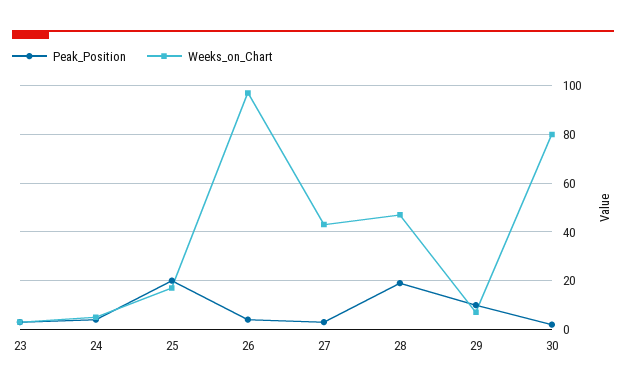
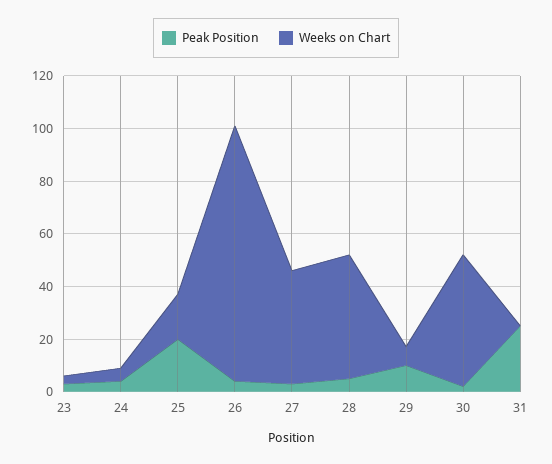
  {
    "Peak_Position": {
      "23": 5,
      "24": 5,
      "25": 20,
      "26": 5,
      "27": 5,
-     "28": 20,
+     "28": 5,
      "29": 10,
-     "30": 0
+     "30": 0,
+     "31": 25
    },
    "Weeks_on_Chart": {
      "23": 5,
      "24": 5,
      "25": 15,
      "26": 95,
      "27": 45,
      "28": 45,
      "29": 5,
-     "30": 80
+     "30": 50,
+     "31": 0
    }
  }

